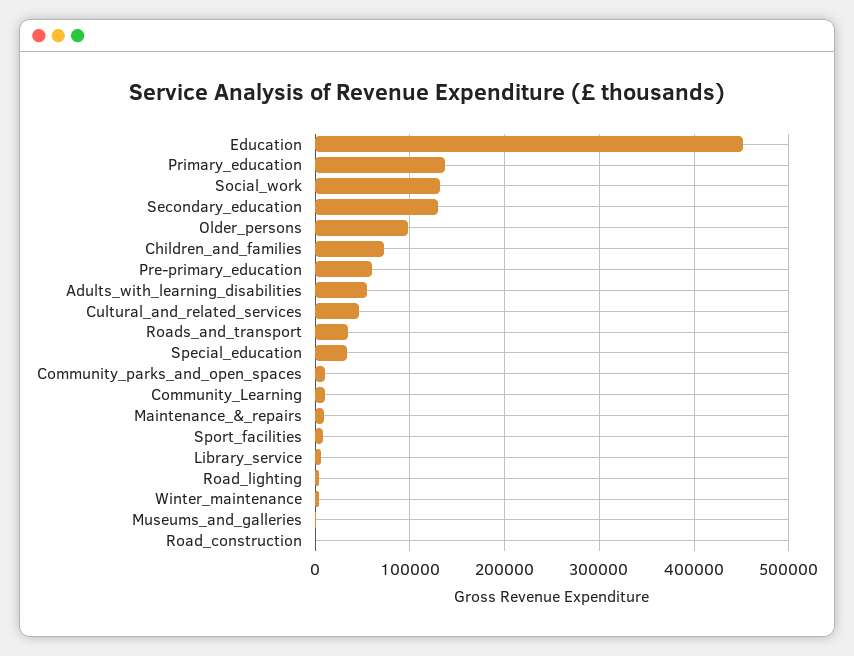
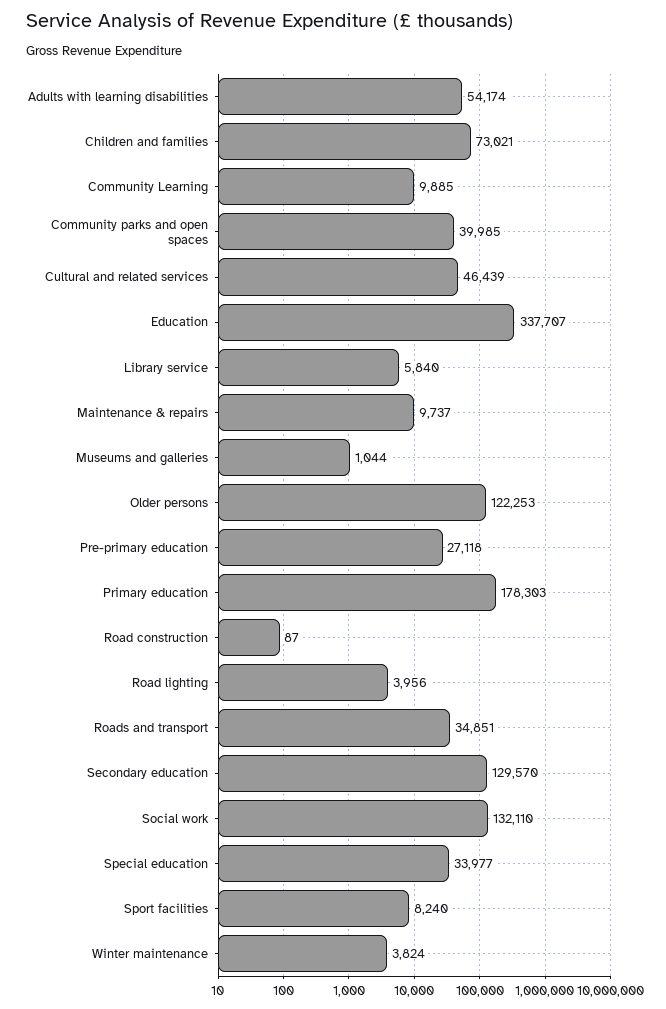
  {
-   "Education": 450000,
+   "Education": 337707,
-   "Primary_education": 140000,
+   "Primary_education": 178303,
    "Social_work": 132110,
    "Secondary_education": 129570,
-   "Older_persons": 100000,
+   "Older_persons": 122253,
    "Children_and_families": 73021,
-   "Pre-primary_education": 60000,
+   "Pre-primary_education": 27118,
    "Adults_with_learning_disabilities": 54174,
    "Cultural_and_related_services": 46439,
    "Roads_and_transport": 34851,
    "Special_education": 33977,
-   "Community_parks_and_open_spaces": 10000,
+   "Community_parks_and_open_spaces": 39985,
    "Community_Learning": 9885,
    "Maintenance_&_repairs": 9737,
    "Sport_facilities": 8240,
    "Library_service": 5840,
    "Road_lighting": 3956,
    "Winter_maintenance": 3824,
    "Museums_and_galleries": 1044,
    "Road_construction": 87
  }

